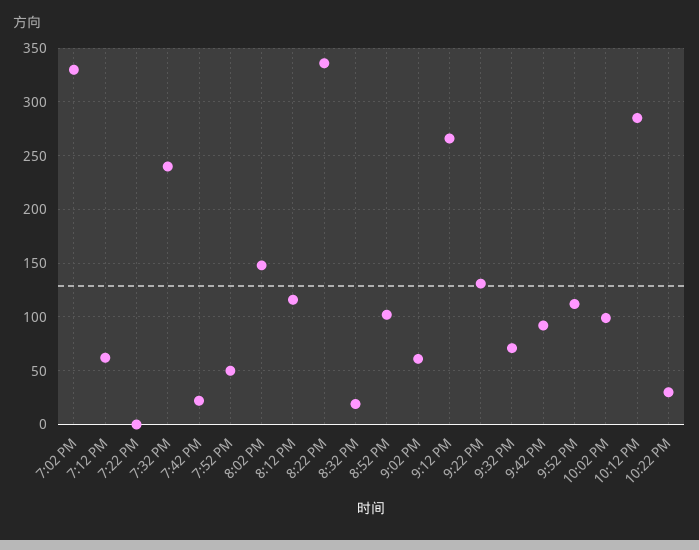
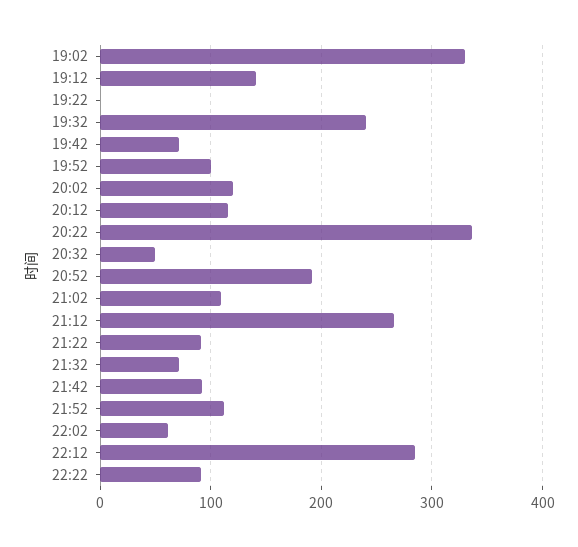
  {
    "7:02 PM": 330,
-   "7:12 PM": 60,
+   "7:12 PM": 140,
    "7:22 PM": 0,
    "7:32 PM": 240,
-   "7:42 PM": 20,
+   "7:42 PM": 70,
-   "7:52 PM": 50,
+   "7:52 PM": 100,
-   "8:02 PM": 150,
+   "8:02 PM": 120,
    "8:12 PM": 120,
    "8:22 PM": 340,
-   "8:32 PM": 20,
+   "8:32 PM": 50,
-   "8:52 PM": 100,
+   "8:52 PM": 190,
-   "9:02 PM": 60,
+   "9:02 PM": 110,
    "9:12 PM": 270,
-   "9:22 PM": 130,
+   "9:22 PM": 90,
    "9:32 PM": 70,
    "9:42 PM": 90,
    "9:52 PM": 110,
-   "10:02 PM": 100,
+   "10:02 PM": 60,
    "10:12 PM": 290,
-   "10:22 PM": 30
+   "10:22 PM": 90
  }

